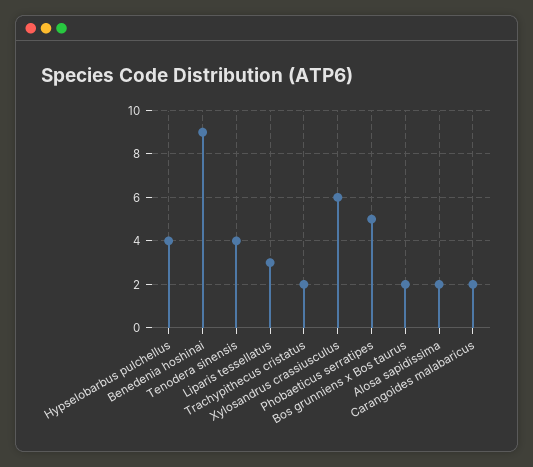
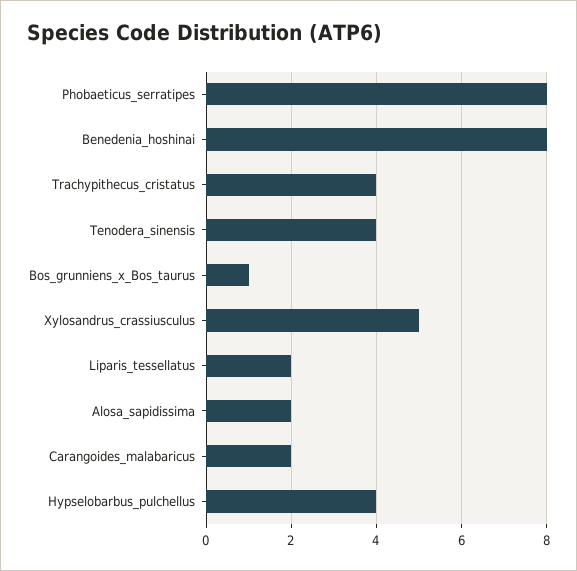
  {
    "Hypselobarbus pulchellus": 4,
-   "Benedenia hoshinai": 9,
+   "Benedenia hoshinai": 8,
    "Tenodera sinensis": 4,
-   "Liparis tessellatus": 3,
+   "Liparis tessellatus": 2,
-   "Trachypithecus cristatus": 2,
+   "Trachypithecus cristatus": 4,
-   "Xylosandrus crassiusculus": 6,
+   "Xylosandrus crassiusculus": 5,
-   "Phobaeticus serratipes": 5,
+   "Phobaeticus serratipes": 8,
-   "Bos grunniens x Bos taurus": 2,
+   "Bos grunniens x Bos taurus": 1,
    "Alosa sapidissima": 2,
    "Carangoides malabaricus": 2
  }

